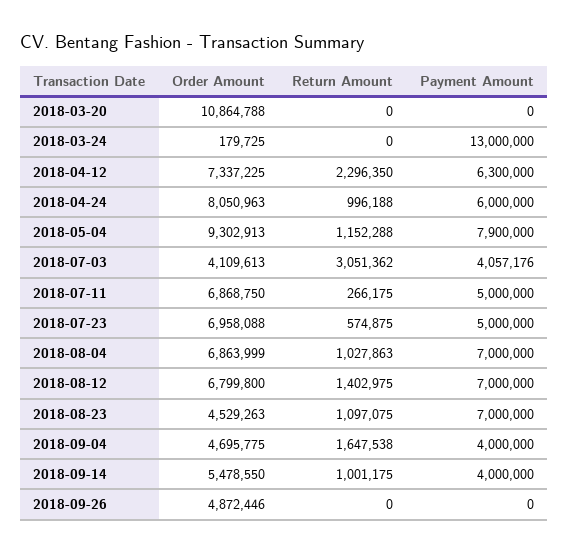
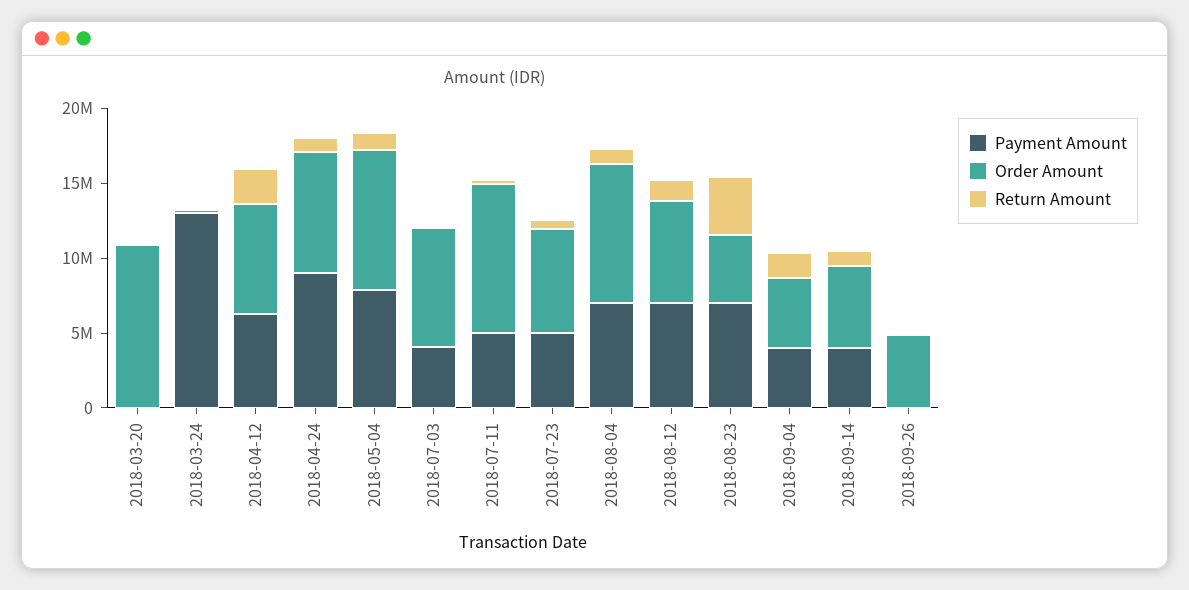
  {
    "Order Amount": {
      "2018-03-20": 10864788,
      "2018-03-24": 179725,
      "2018-04-12": 7337225,
      "2018-04-24": 8050963,
      "2018-05-04": 9302913,
-     "2018-07-03": 4109613,
+     "2018-07-03": 8000000,
-     "2018-07-11": 6868750,
+     "2018-07-11": 10000000,
      "2018-07-23": 6958088,
-     "2018-08-04": 6863999,
+     "2018-08-04": 9000000,
      "2018-08-12": 6799800,
      "2018-08-23": 4529263,
      "2018-09-04": 4695775,
      "2018-09-14": 5478550,
      "2018-09-26": 4872446
    },
    "Return Amount": {
      "2018-03-20": 0,
      "2018-03-24": 0,
      "2018-04-12": 2296350,
      "2018-04-24": 996188,
      "2018-05-04": 1152288,
-     "2018-07-03": 3051362,
+     "2018-07-03": 0,
      "2018-07-11": 266175,
      "2018-07-23": 574875,
      "2018-08-04": 1027863,
      "2018-08-12": 1402975,
-     "2018-08-23": 1097075,
+     "2018-08-23": 4000000,
      "2018-09-04": 1647538,
      "2018-09-14": 1001175,
      "2018-09-26": 0
    },
    "Payment Amount": {
      "2018-03-20": 0,
      "2018-03-24": 13000000,
      "2018-04-12": 6300000,
-     "2018-04-24": 6000000,
+     "2018-04-24": 9000000,
      "2018-05-04": 7900000,
      "2018-07-03": 4057176,
      "2018-07-11": 5000000,
      "2018-07-23": 5000000,
      "2018-08-04": 7000000,
      "2018-08-12": 7000000,
      "2018-08-23": 7000000,
      "2018-09-04": 4000000,
      "2018-09-14": 4000000,
      "2018-09-26": 0
    }
  }

